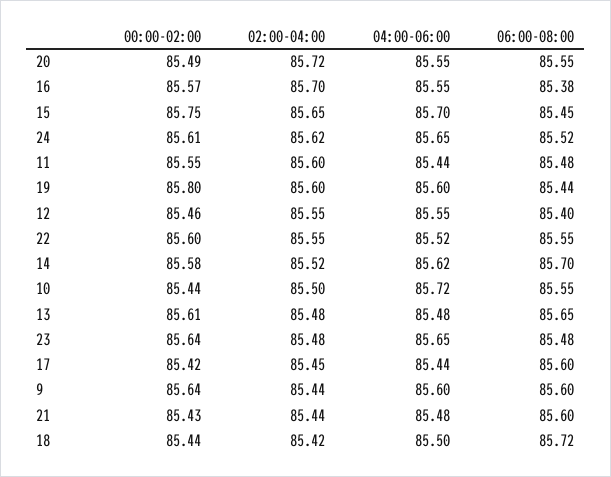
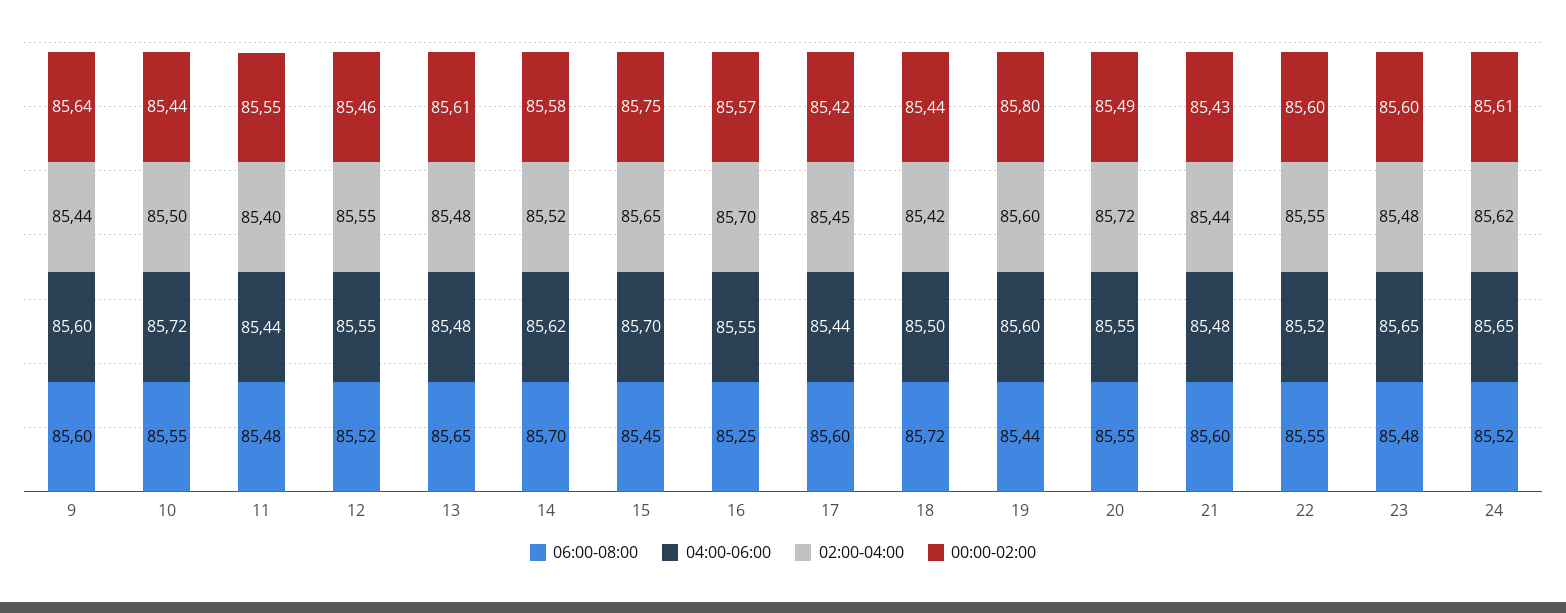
  {
    "00:00-02:00": {
      "20": 85.49,
      "16": 85.57,
      "15": 85.75,
      "24": 85.61,
      "11": 85.55,
      "19": 85.8,
      "12": 85.46,
      "22": 85.6,
      "14": 85.58,
      "10": 85.44,
      "13": 85.61,
-     "23": 85.64,
+     "23": 85.6,
      "17": 85.42,
      "9": 85.64,
      "21": 85.43,
      "18": 85.44
    },
    "02:00-04:00": {
      "20": 85.72,
      "16": 85.7,
      "15": 85.65,
      "24": 85.62,
-     "11": 85.6,
+     "11": 85.4,
      "19": 85.6,
      "12": 85.55,
      "22": 85.55,
      "14": 85.52,
      "10": 85.5,
      "13": 85.48,
      "23": 85.48,
      "17": 85.45,
      "9": 85.44,
      "21": 85.44,
      "18": 85.42
    },
    "04:00-06:00": {
      "20": 85.55,
      "16": 85.55,
      "15": 85.7,
      "24": 85.65,
      "11": 85.44,
      "19": 85.6,
      "12": 85.55,
      "22": 85.52,
      "14": 85.62,
      "10": 85.72,
      "13": 85.48,
      "23": 85.65,
      "17": 85.44,
      "9": 85.6,
      "21": 85.48,
      "18": 85.5
    },
    "06:00-08:00": {
      "20": 85.55,
-     "16": 85.38,
+     "16": 85.25,
      "15": 85.45,
      "24": 85.52,
      "11": 85.48,
      "19": 85.44,
-     "12": 85.4,
+     "12": 85.52,
      "22": 85.55,
      "14": 85.7,
      "10": 85.55,
      "13": 85.65,
      "23": 85.48,
      "17": 85.6,
      "9": 85.6,
      "21": 85.6,
      "18": 85.72
    }
  }

